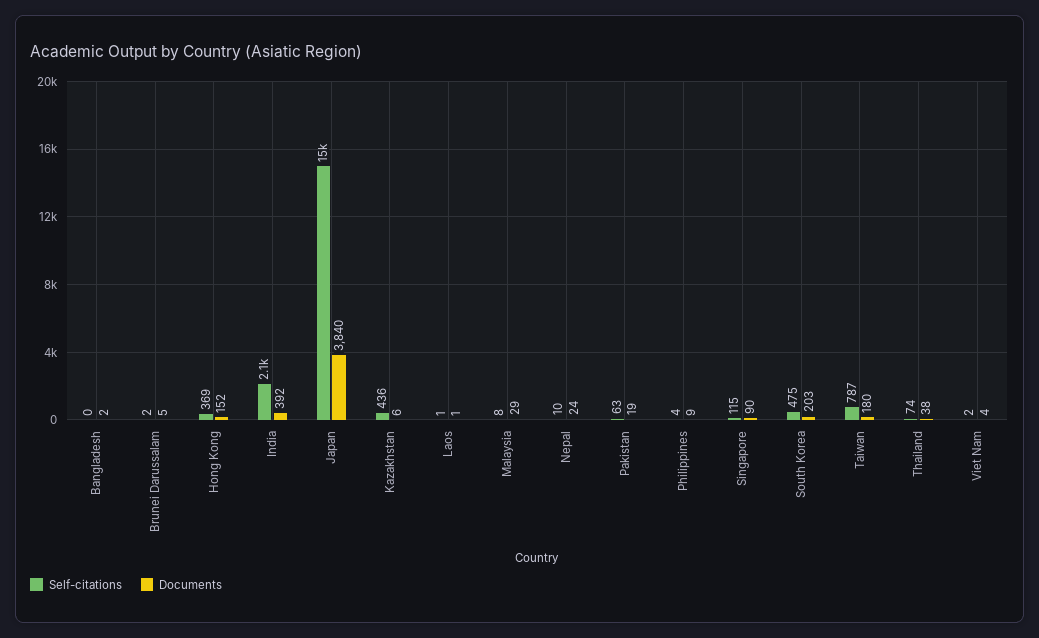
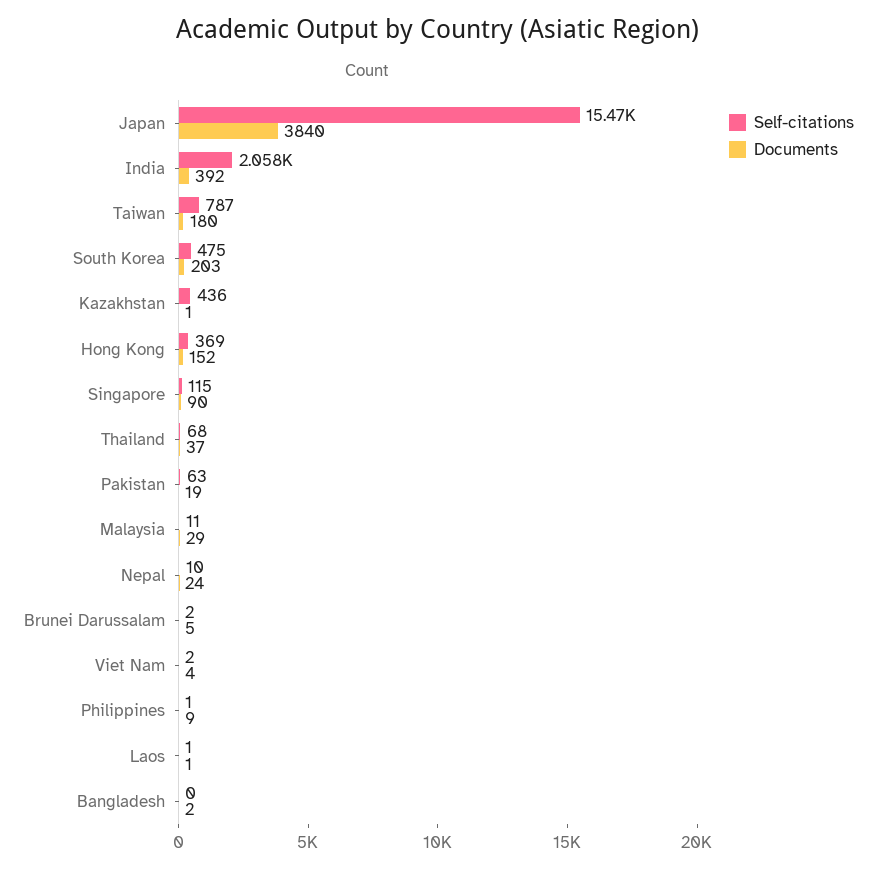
  {
    "Self-citations": {
      "Bangladesh": 0,
      "Brunei Darussalam": 2,
      "Hong Kong": 369,
      "India": 2058,
      "Japan": 15470,
      "Kazakhstan": 436,
      "Laos": 1,
-     "Malaysia": 8,
+     "Malaysia": 11,
      "Nepal": 10,
      "Pakistan": 63,
-     "Philippines": 4,
+     "Philippines": 1,
      "Singapore": 115,
      "South Korea": 475,
      "Taiwan": 787,
-     "Thailand": 74,
+     "Thailand": 68,
      "Viet Nam": 2
    },
    "Documents": {
      "Bangladesh": 2,
      "Brunei Darussalam": 5,
      "Hong Kong": 152,
      "India": 392,
      "Japan": 3840,
-     "Kazakhstan": 6,
+     "Kazakhstan": 1,
      "Laos": 1,
      "Malaysia": 29,
      "Nepal": 24,
      "Pakistan": 19,
      "Philippines": 9,
      "Singapore": 90,
      "South Korea": 203,
      "Taiwan": 180,
-     "Thailand": 38,
+     "Thailand": 37,
      "Viet Nam": 4
    }
  }

